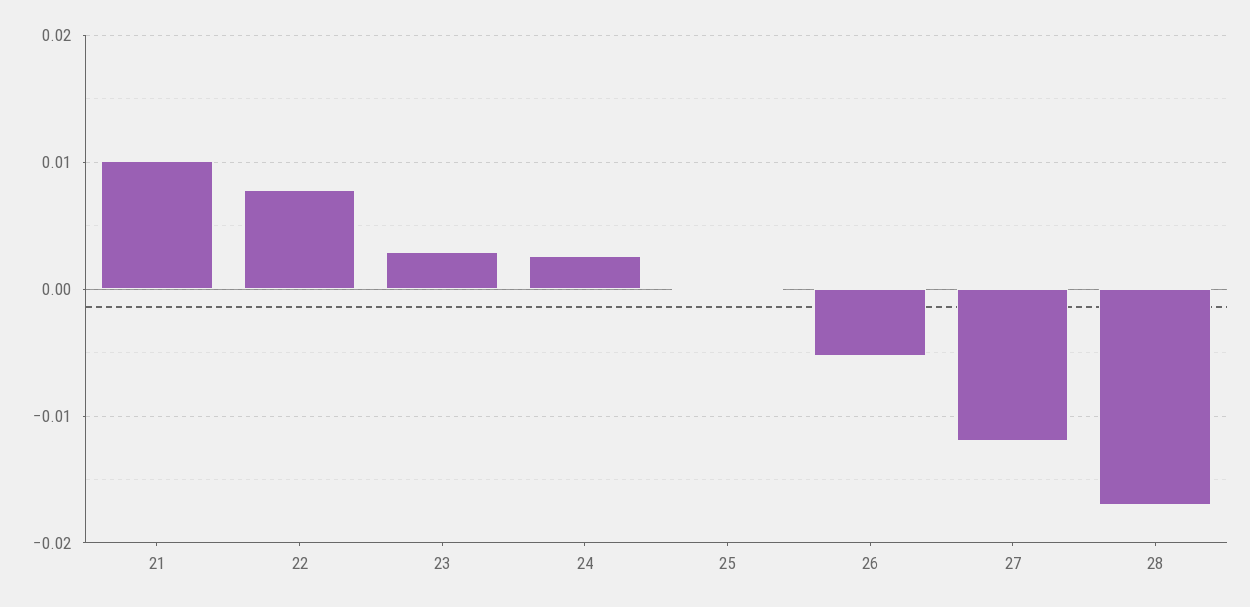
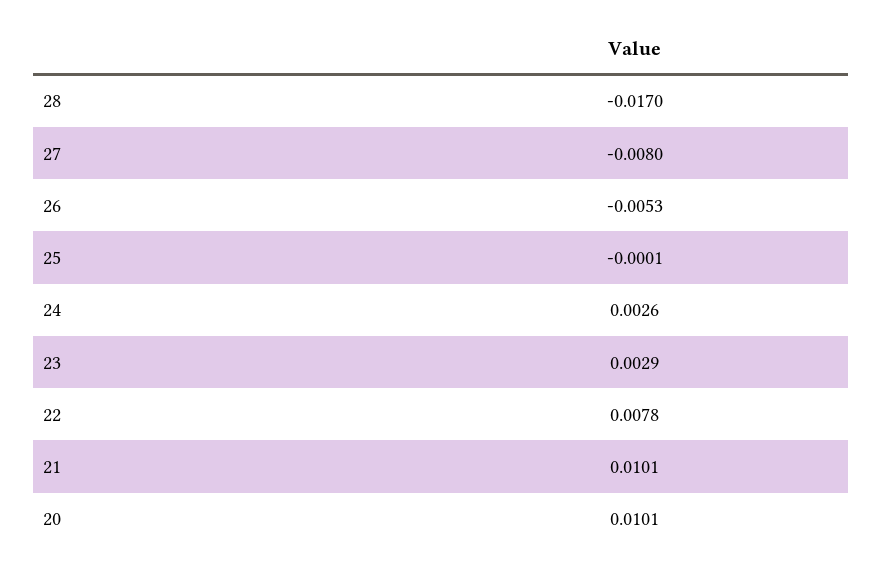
  {
    "21": 0.0101,
    "22": 0.0078,
    "23": 0.0029,
    "24": 0.0026,
    "25": -0.0001,
    "26": -0.0053,
-   "27": -0.012,
+   "27": -0.008,
-   "28": -0.017
+   "28": -0.017,
+   "20": 0.0101
  }

